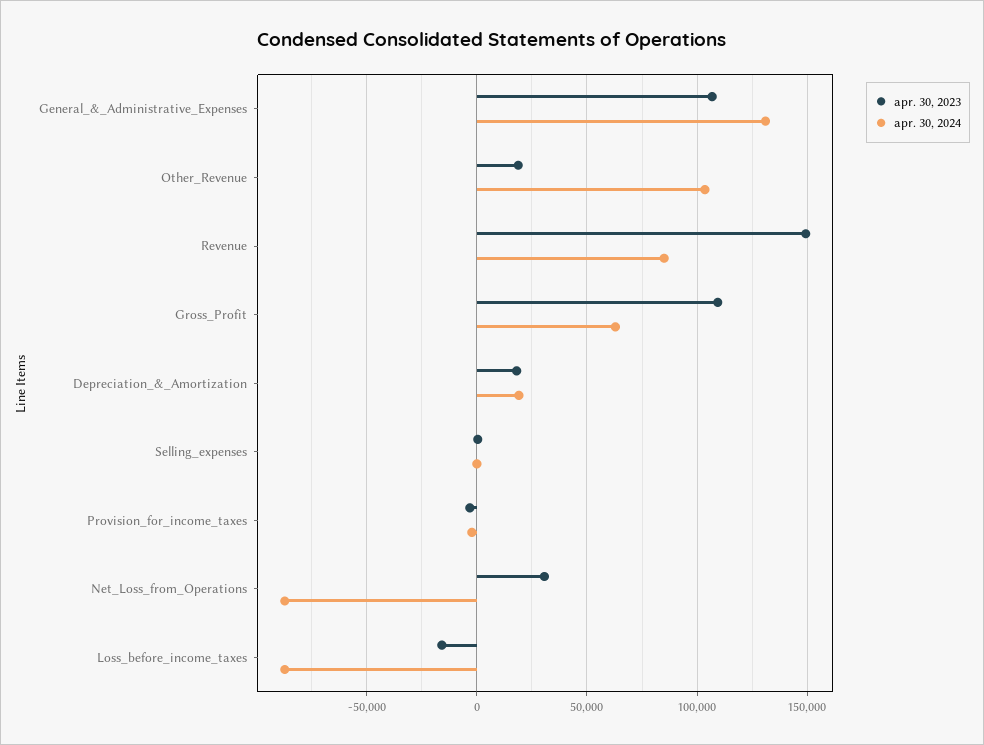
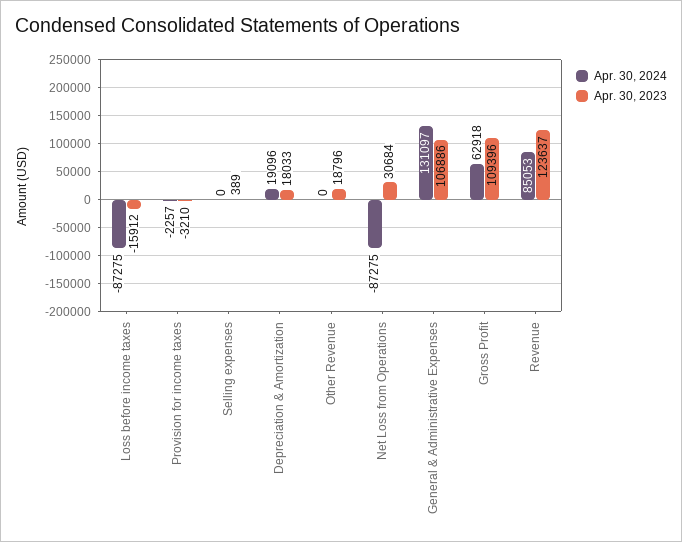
  {
    "apr. 30, 2023": {
      "General_&_Administrative_Expenses": 106886,
      "Other_Revenue": 18796,
-     "Revenue": 150000,
+     "Revenue": 123637,
      "Gross_Profit": 109396,
      "Depreciation_&_Amortization": 18033,
      "Selling_expenses": 389,
      "Provision_for_income_taxes": -3210,
      "Net_Loss_from_Operations": 30684,
      "Loss_before_income_taxes": -15912
    },
    "apr. 30, 2024": {
      "General_&_Administrative_Expenses": 131097,
-     "Other_Revenue": 105000,
+     "Other_Revenue": 0,
      "Revenue": 85053,
      "Gross_Profit": 62918,
      "Depreciation_&_Amortization": 19096,
      "Selling_expenses": 0,
      "Provision_for_income_taxes": -2257,
      "Net_Loss_from_Operations": -87275,
      "Loss_before_income_taxes": -87275
    }
  }

